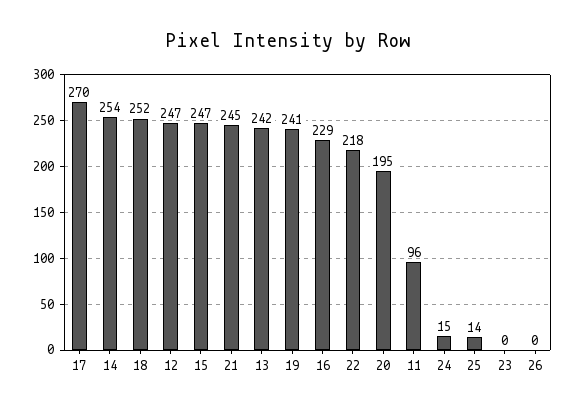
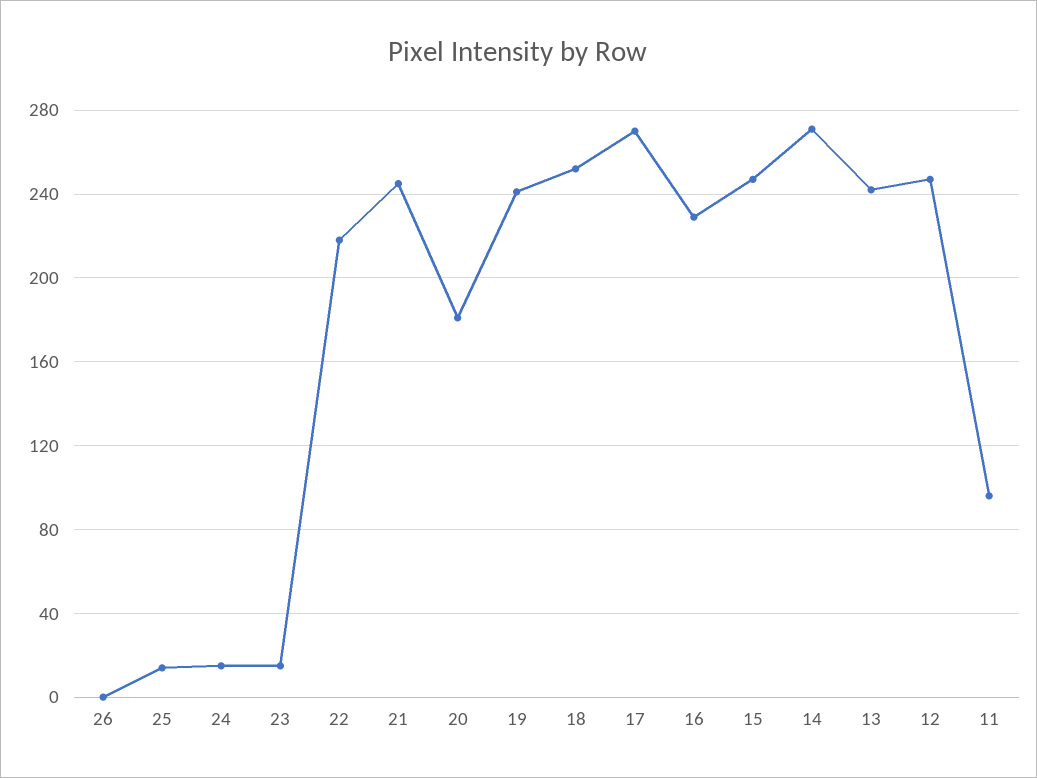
  {
    "17": 270,
-   "14": 254,
+   "14": 270,
    "18": 252,
    "12": 247,
    "15": 247,
    "21": 245,
    "13": 242,
    "19": 241,
    "16": 229,
    "22": 218,
-   "20": 195,
+   "20": 180,
    "11": 96,
    "24": 15,
    "25": 14,
-   "23": 0,
+   "23": 15,
    "26": 0
  }

